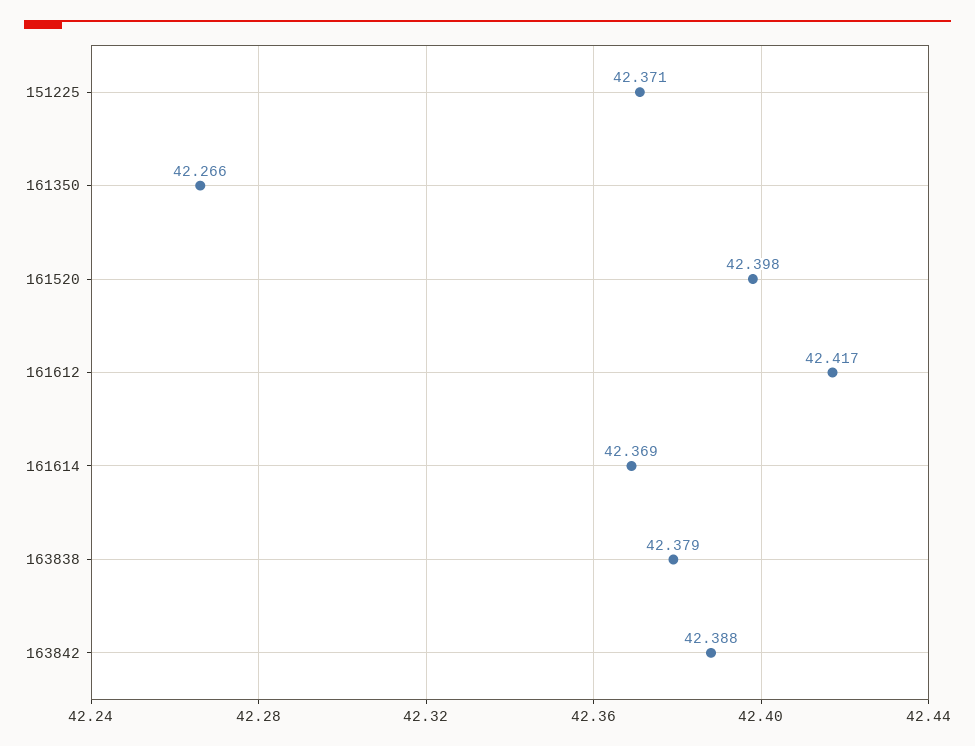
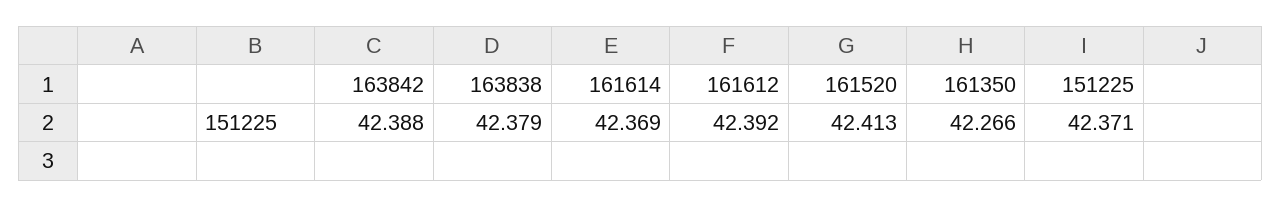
  {
    "151225": 42.371,
    "161350": 42.266,
-   "161520": 42.398,
+   "161520": 42.413,
-   "161612": 42.417,
+   "161612": 42.392,
    "161614": 42.369,
    "163838": 42.379,
    "163842": 42.388
  }

